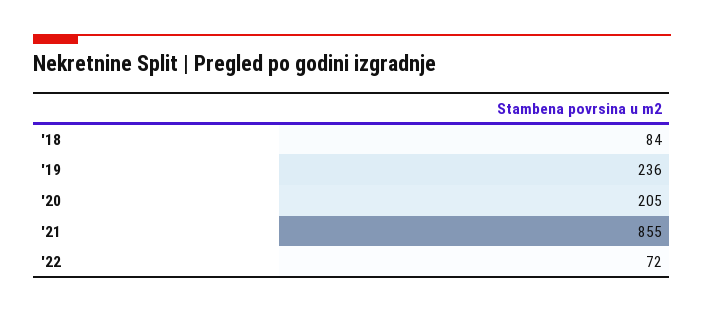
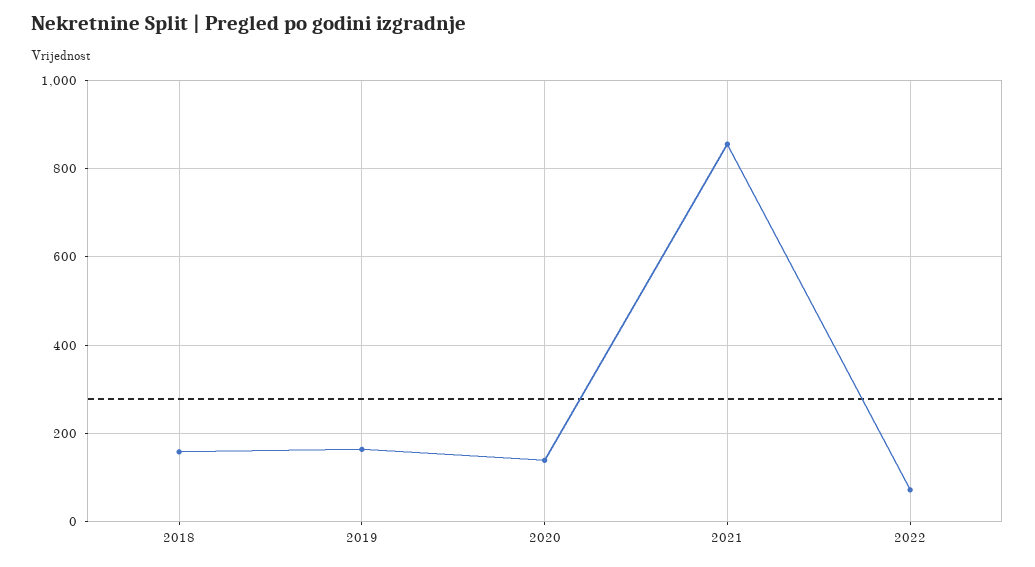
  {
-   "'18": 84,
+   "'18": 160,
-   "'19": 236,
+   "'19": 160,
-   "'20": 205,
+   "'20": 140,
    "'21": 855,
    "'22": 72
  }

